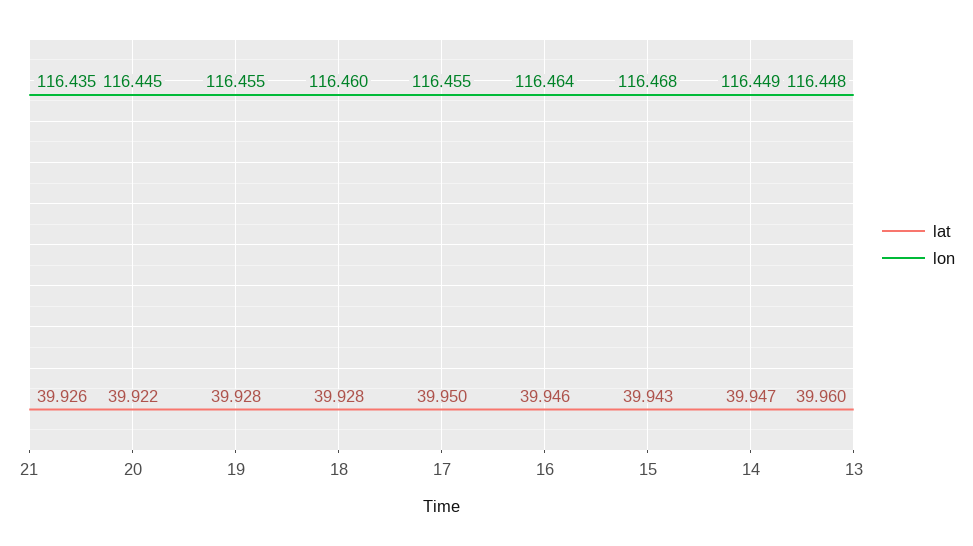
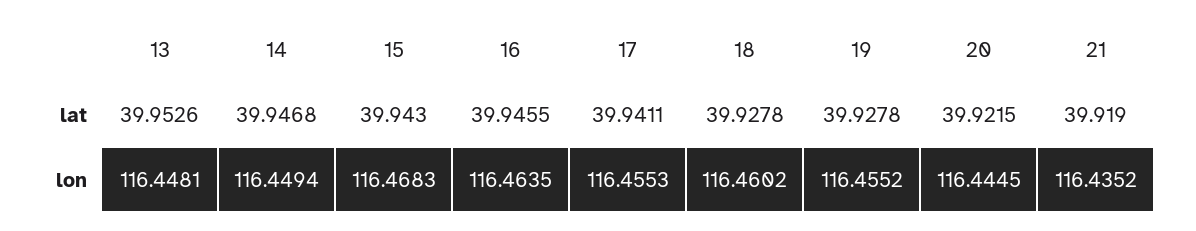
  {
    "lat": {
-     "21": 39.926,
+     "21": 39.919,
      "20": 39.9215,
      "19": 39.9278,
      "18": 39.9278,
-     "17": 39.95,
+     "17": 39.9411,
      "16": 39.9455,
      "15": 39.943,
      "14": 39.9468,
-     "13": 39.96
+     "13": 39.9526
    },
    "lon": {
      "21": 116.4352,
      "20": 116.4445,
      "19": 116.4552,
      "18": 116.4602,
      "17": 116.4553,
      "16": 116.4635,
      "15": 116.4683,
      "14": 116.4494,
      "13": 116.4481
    }
  }

